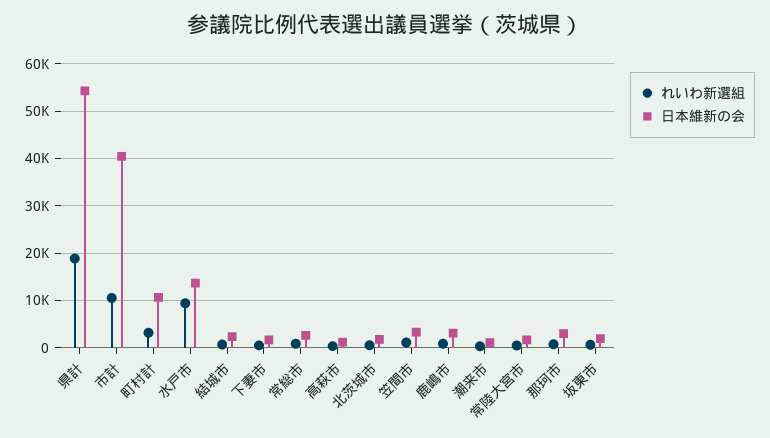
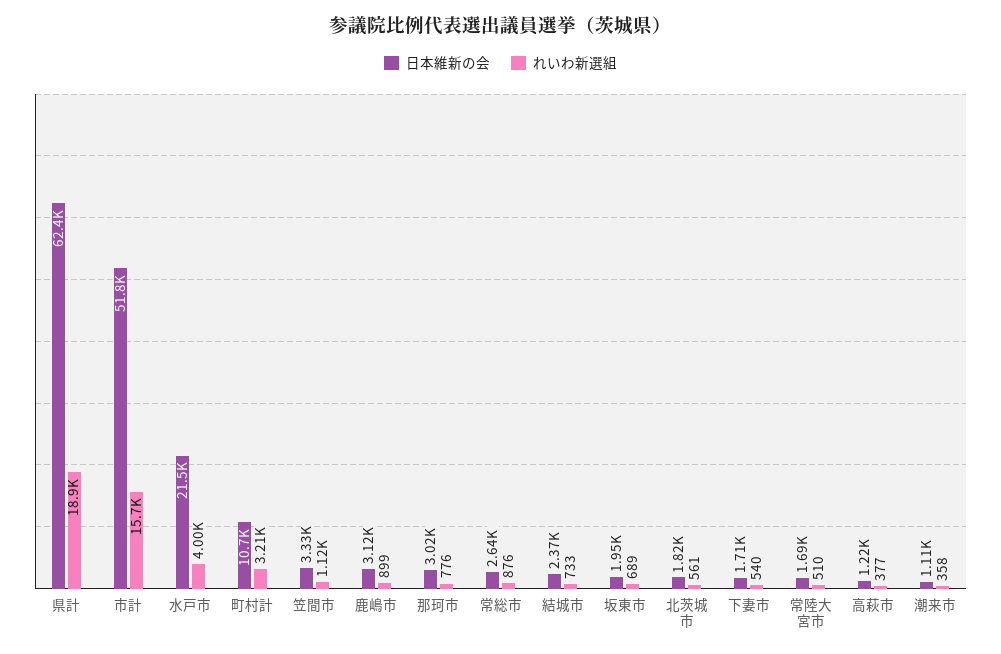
  {
    "れいわ新選組": {
      "県計": 18900,
-     "市計": 10000,
+     "市計": 15700,
      "町村計": 3210,
-     "水戸市": 10000,
+     "水戸市": 4000,
      "結城市": 733,
      "下妻市": 540,
      "常総市": 876,
      "高萩市": 377,
      "北茨城市": 561,
      "笠間市": 1120,
      "鹿嶋市": 899,
      "潮来市": 358,
      "常陸大宮市": 510,
      "那珂市": 776,
      "坂東市": 689
    },
    "日本維新の会": {
-     "県計": 54000,
+     "県計": 62400,
-     "市計": 40000,
+     "市計": 51800,
      "町村計": 10700,
-     "水戸市": 14000,
+     "水戸市": 21500,
      "結城市": 2370,
      "下妻市": 1710,
      "常総市": 2640,
      "高萩市": 1220,
      "北茨城市": 1820,
      "笠間市": 3330,
      "鹿嶋市": 3120,
      "潮来市": 1110,
      "常陸大宮市": 1690,
      "那珂市": 3020,
      "坂東市": 1950
    }
  }

